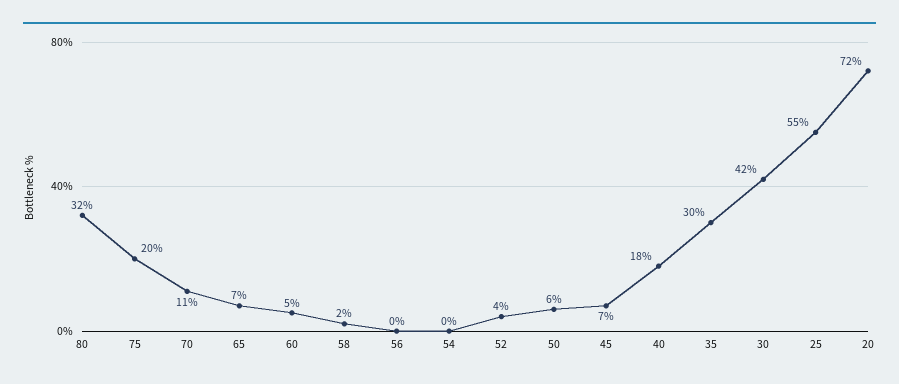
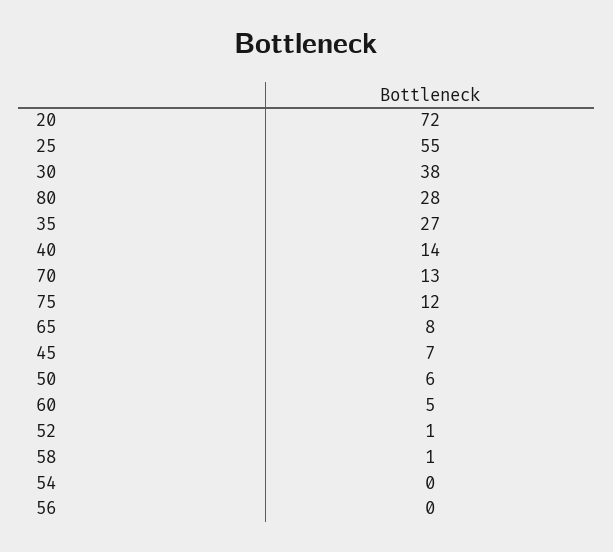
  {
-   "80": 32,
+   "80": 28,
-   "75": 20,
+   "75": 12,
-   "70": 11,
+   "70": 13,
-   "65": 7,
+   "65": 8,
    "60": 5,
-   "58": 2,
+   "58": 1,
    "56": 0,
    "54": 0,
-   "52": 4,
+   "52": 1,
    "50": 6,
    "45": 7,
-   "40": 18,
+   "40": 14,
-   "35": 30,
+   "35": 27,
-   "30": 42,
+   "30": 38,
    "25": 55,
    "20": 72
  }

